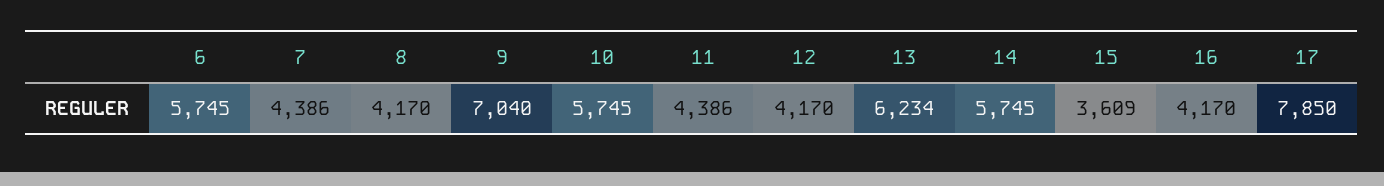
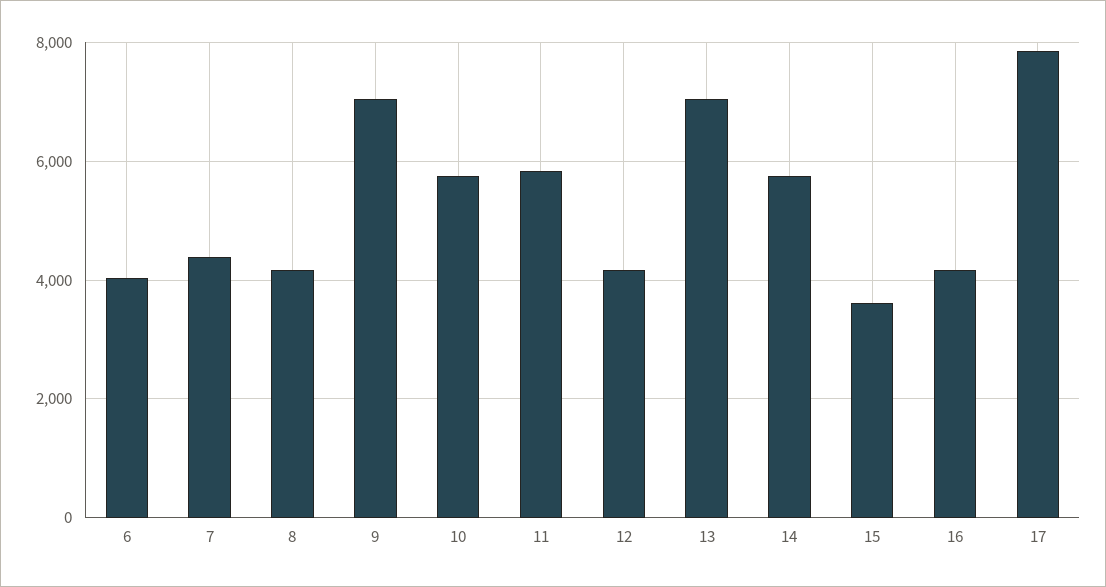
  {
-   "6": 5745,
+   "6": 4000,
    "7": 4386,
    "8": 4170,
    "9": 7040,
    "10": 5745,
-   "11": 4386,
+   "11": 5800,
    "12": 4170,
-   "13": 6234,
+   "13": 7000,
    "14": 5745,
    "15": 3609,
    "16": 4170,
    "17": 7850
  }

